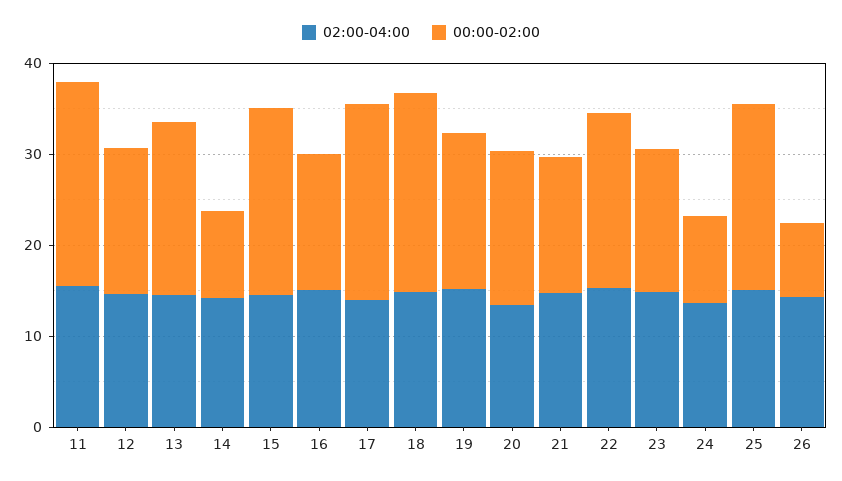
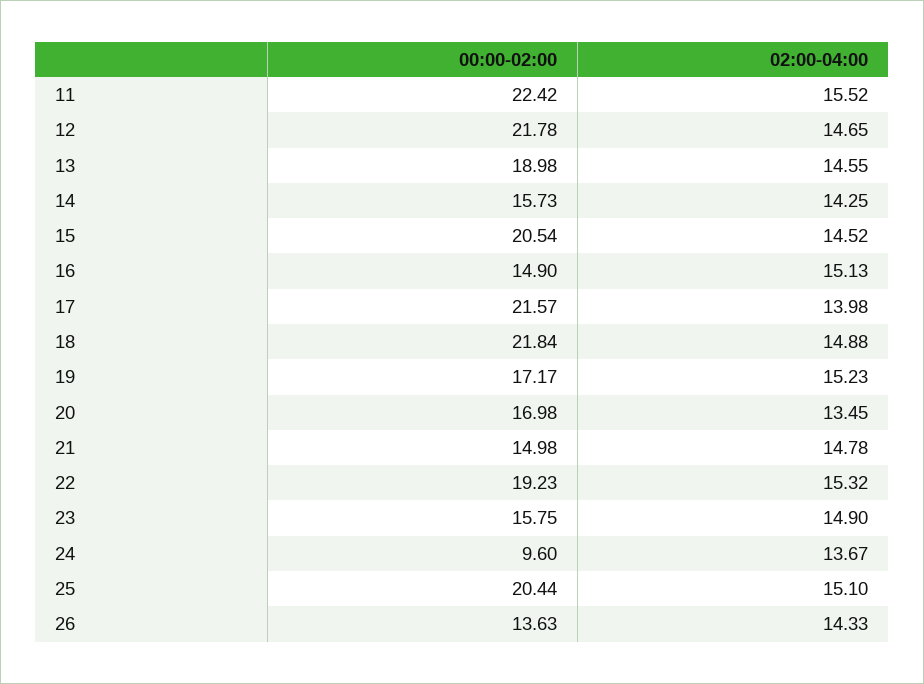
  {
    "02:00-04:00": {
      "11": 15.52,
      "12": 14.65,
      "13": 14.55,
      "14": 14.25,
      "15": 14.52,
      "16": 15.13,
      "17": 13.98,
      "18": 14.88,
      "19": 15.23,
      "20": 13.45,
      "21": 14.78,
      "22": 15.32,
      "23": 14.9,
      "24": 13.67,
      "25": 15.1,
      "26": 14.33
    },
    "00:00-02:00": {
      "11": 22.42,
-     "12": 16,
+     "12": 21.78,
      "13": 18.98,
-     "14": 10,
+     "14": 15.73,
      "15": 20.54,
      "16": 14.9,
      "17": 21.57,
      "18": 21.84,
      "19": 17.17,
      "20": 16.98,
      "21": 14.98,
      "22": 19.23,
      "23": 15.75,
      "24": 9.6,
      "25": 20.44,
-     "26": 8
+     "26": 13.63
    }
  }

